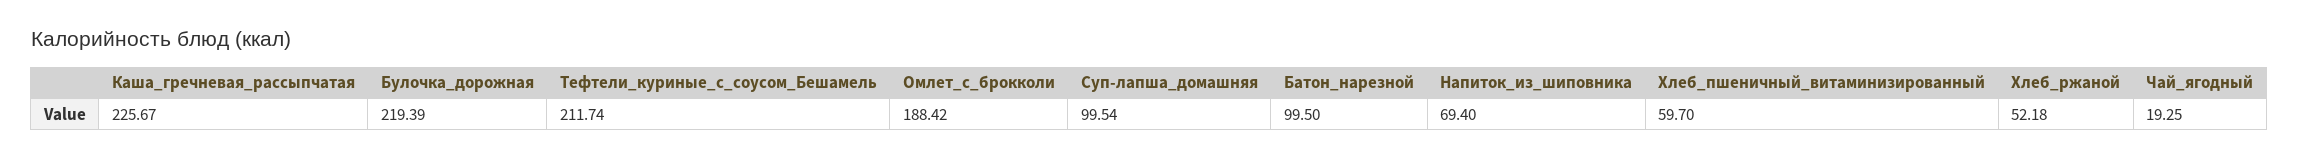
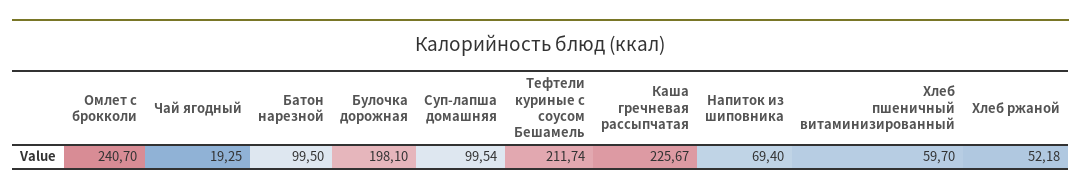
  {
    "Каша_гречневая_рассыпчатая": 225.67,
-   "Булочка_дорожная": 219.39,
+   "Булочка_дорожная": 198.1,
    "Тефтели_куриные_с_соусом_Бешамель": 211.74,
-   "Омлет_с_брокколи": 188.42,
+   "Омлет_с_брокколи": 240.7,
    "Суп-лапша_домашняя": 99.54,
    "Батон_нарезной": 99.5,
    "Напиток_из_шиповника": 69.4,
    "Хлеб_пшеничный_витаминизированный": 59.7,
    "Хлеб_ржаной": 52.18,
    "Чай_ягодный": 19.25
  }

